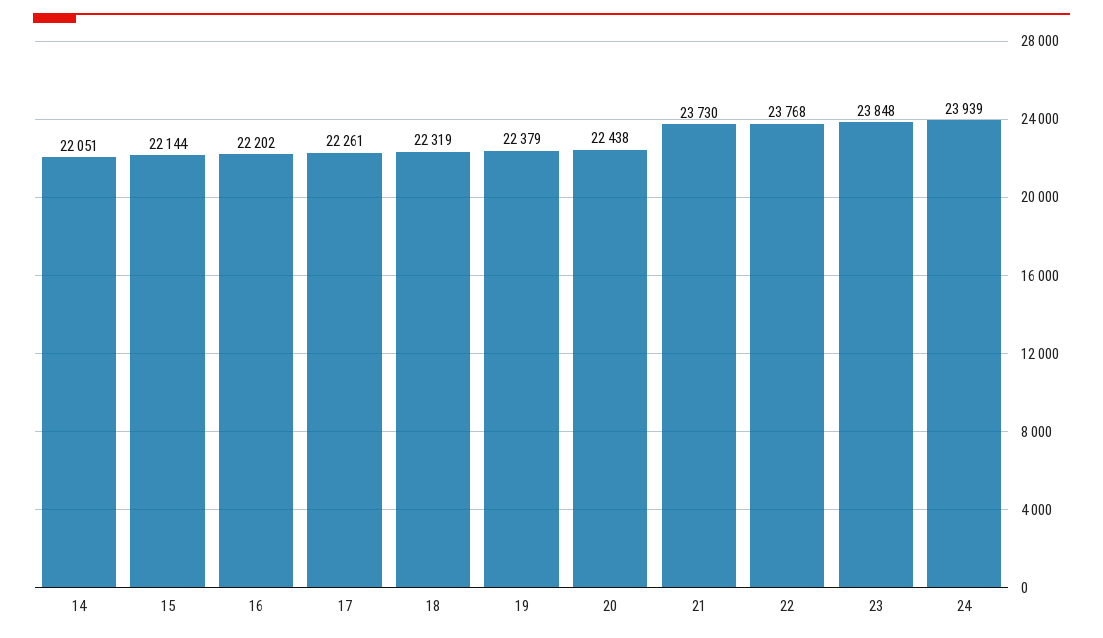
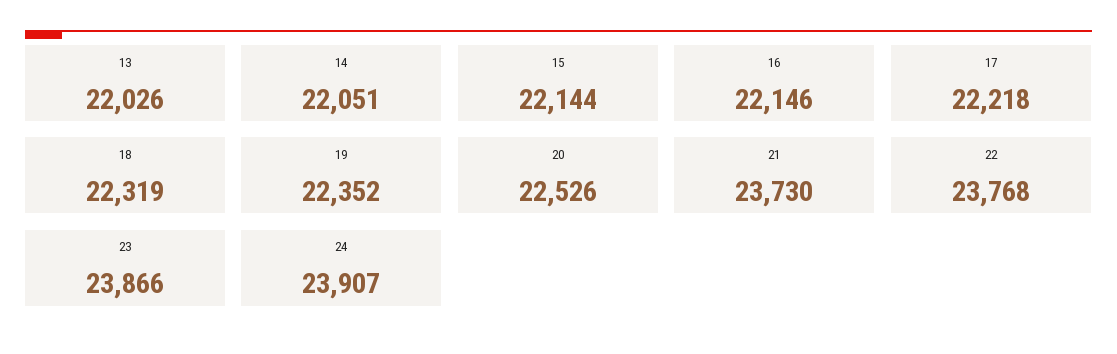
  {
    "14": 22051,
    "15": 22144,
-   "16": 22202,
+   "16": 22146,
-   "17": 22261,
+   "17": 22218,
    "18": 22319,
-   "19": 22379,
+   "19": 22352,
-   "20": 22438,
+   "20": 22526,
    "21": 23730,
    "22": 23768,
-   "23": 23848,
+   "23": 23866,
-   "24": 23939
+   "24": 23907,
+   "13": 22026
  }

